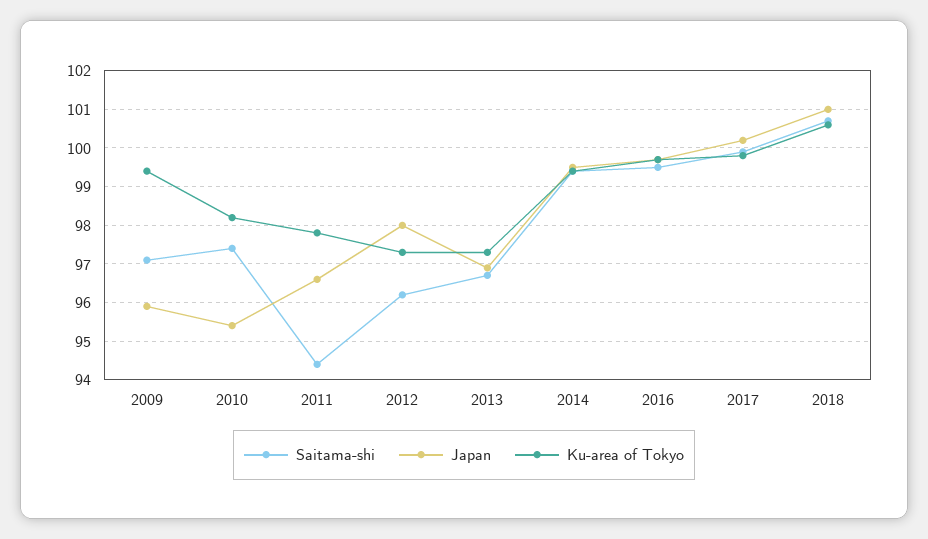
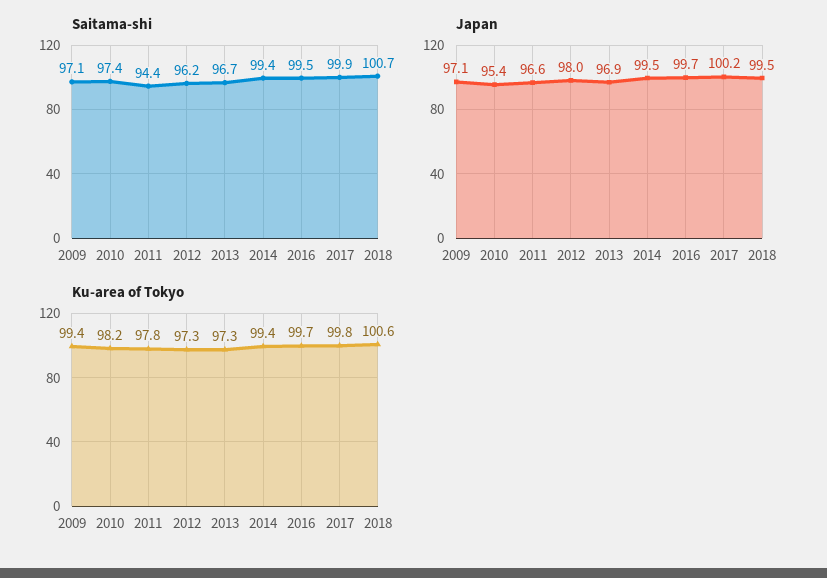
  {
    "Saitama-shi": {
      "2009": 97.1,
      "2010": 97.4,
      "2011": 94.4,
      "2012": 96.2,
      "2013": 96.7,
      "2014": 99.4,
      "2016": 99.5,
      "2017": 99.9,
      "2018": 100.7
    },
    "Japan": {
-     "2009": 96,
+     "2009": 97.1,
      "2010": 95.4,
      "2011": 96.6,
      "2012": 98,
      "2013": 96.9,
      "2014": 99.5,
      "2016": 99.7,
      "2017": 100.2,
-     "2018": 101
+     "2018": 99.5
    },
    "Ku-area of Tokyo": {
      "2009": 99.4,
      "2010": 98.2,
      "2011": 97.8,
      "2012": 97.3,
      "2013": 97.3,
      "2014": 99.4,
      "2016": 99.7,
      "2017": 99.8,
      "2018": 100.6
    }
  }

